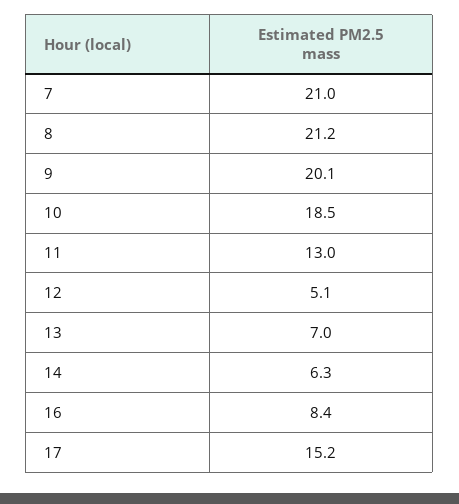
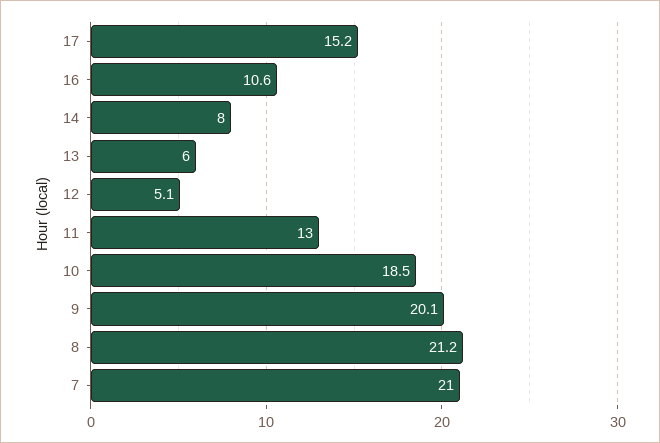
  {
    "7": 21,
    "8": 21.2,
    "9": 20.1,
    "10": 18.5,
    "11": 13,
    "12": 5.1,
-   "13": 7,
+   "13": 6,
-   "14": 6.3,
+   "14": 8,
-   "16": 8.4,
+   "16": 10.6,
    "17": 15.2
  }

